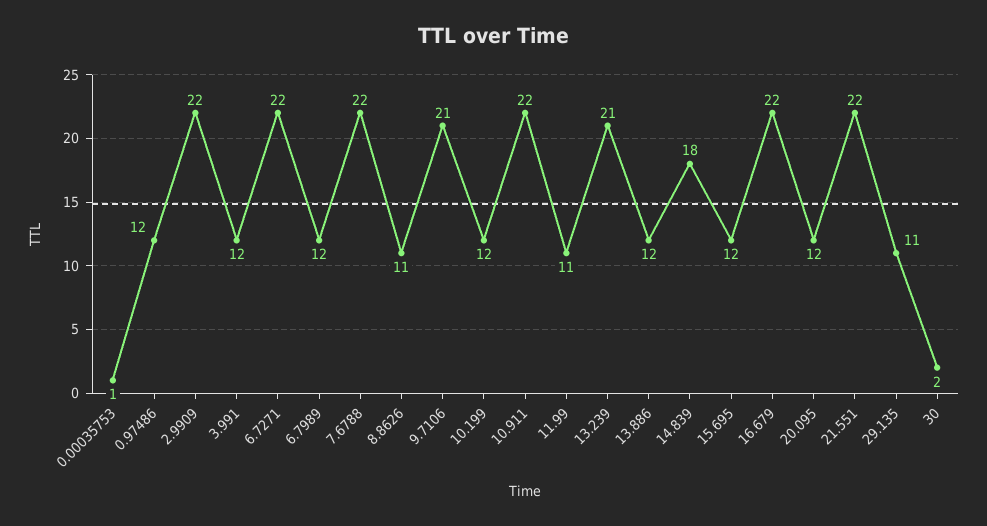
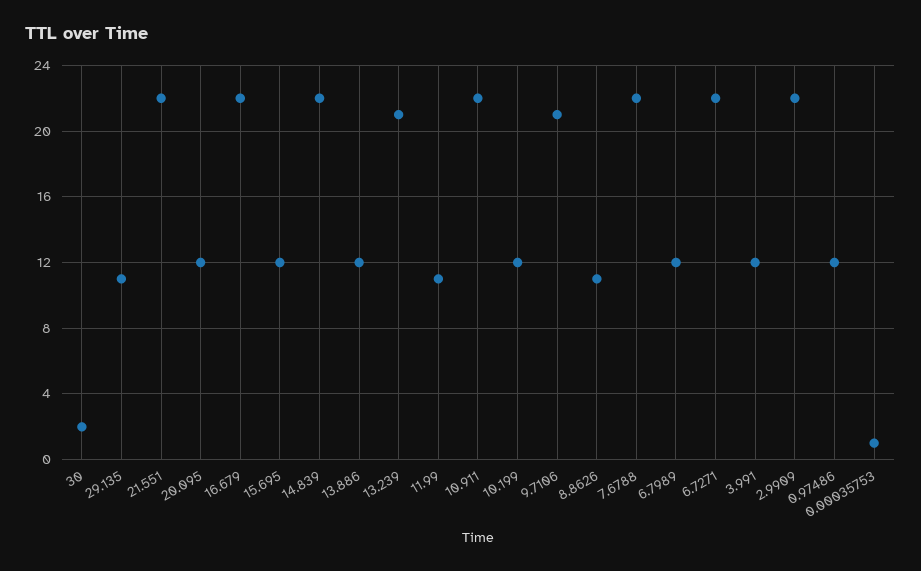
  {
    "0.00035753": 1,
    "0.97486": 12,
    "2.9909": 22,
    "3.991": 12,
    "6.7271": 22,
    "6.7989": 12,
    "7.6788": 22,
    "8.8626": 11,
    "9.7106": 21,
    "10.199": 12,
    "10.911": 22,
    "11.99": 11,
    "13.239": 21,
    "13.886": 12,
-   "14.839": 18,
+   "14.839": 22,
    "15.695": 12,
    "16.679": 22,
    "20.095": 12,
    "21.551": 22,
    "29.135": 11,
    "30": 2
  }

